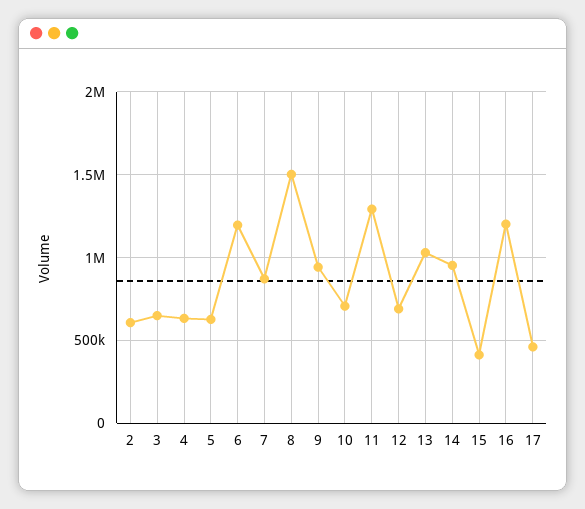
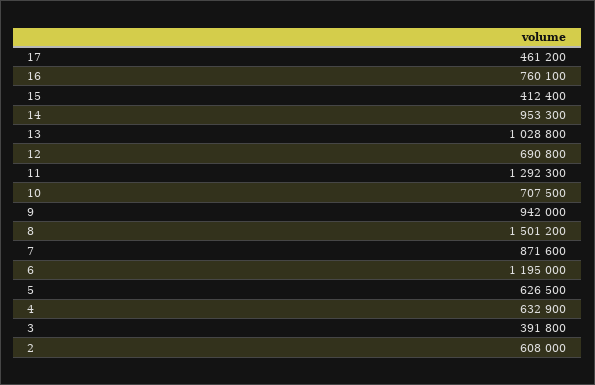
  {
    "2": 608000,
-   "3": 650000,
+   "3": 391800,
    "4": 632900,
    "5": 626500,
    "6": 1195000,
    "7": 871600,
    "8": 1501200,
    "9": 942000,
    "10": 707500,
    "11": 1292300,
    "12": 690800,
    "13": 1028800,
    "14": 953300,
    "15": 412400,
-   "16": 1200000,
+   "16": 760100,
    "17": 461200
  }

